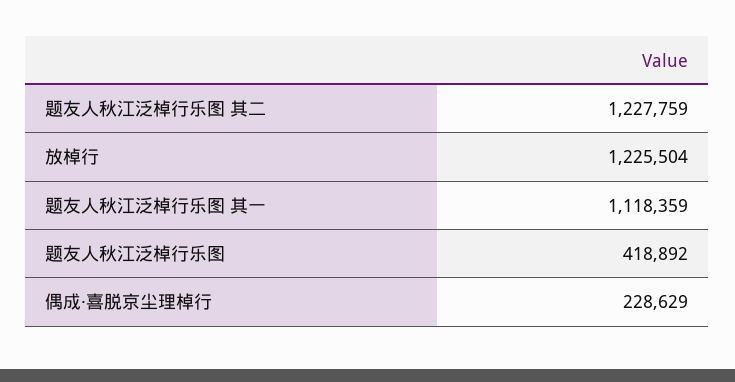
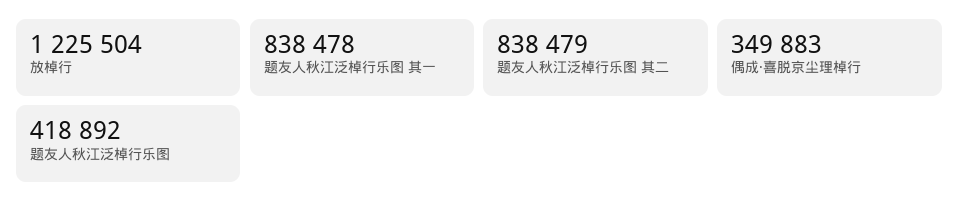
  {
-   "题友人秋江泛棹行乐图 其二": 1227759,
+   "题友人秋江泛棹行乐图 其二": 838479,
    "放棹行": 1225504,
-   "题友人秋江泛棹行乐图 其一": 1118359,
+   "题友人秋江泛棹行乐图 其一": 838478,
    "题友人秋江泛棹行乐图": 418892,
-   "偶成·喜脱京尘理棹行": 228629
+   "偶成·喜脱京尘理棹行": 349883
  }

